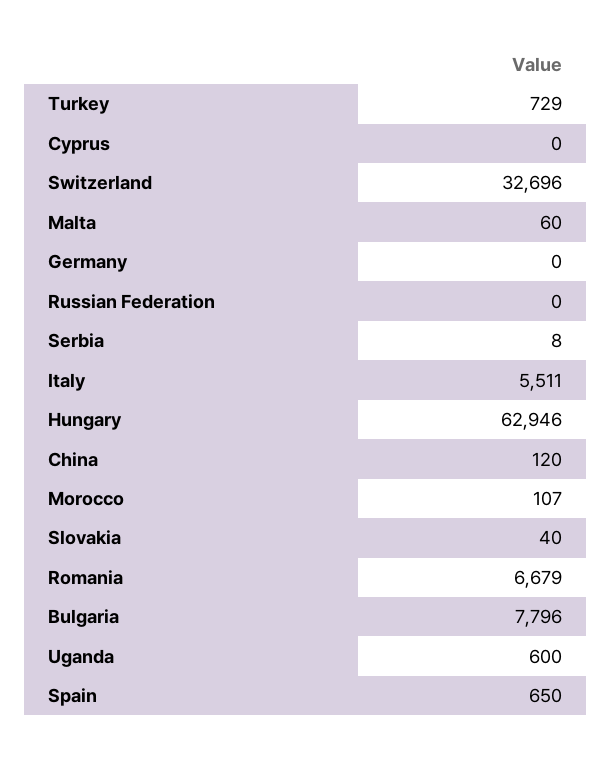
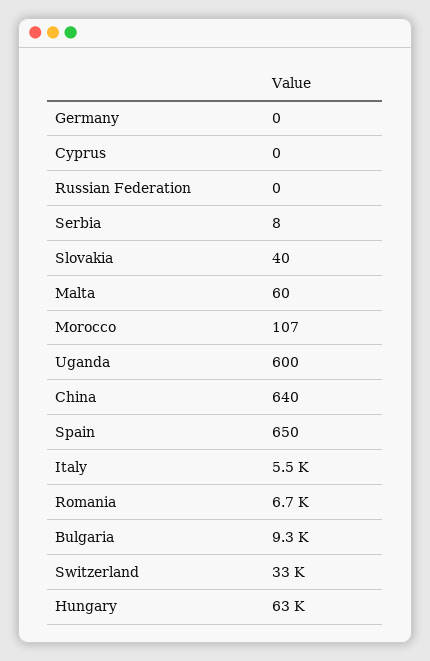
  {
-   "Turkey": 729,
    "Cyprus": 0,
    "Switzerland": 32696,
    "Malta": 60,
    "Germany": 0,
    "Russian Federation": 0,
    "Serbia": 8,
    "Italy": 5511,
    "Hungary": 62946,
-   "China": 120,
+   "China": 640,
    "Morocco": 107,
    "Slovakia": 40,
    "Romania": 6679,
-   "Bulgaria": 7796,
+   "Bulgaria": 9300,
    "Uganda": 600,
    "Spain": 650
  }

